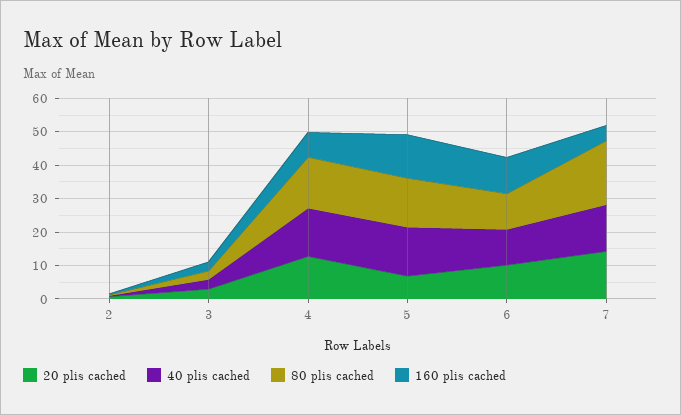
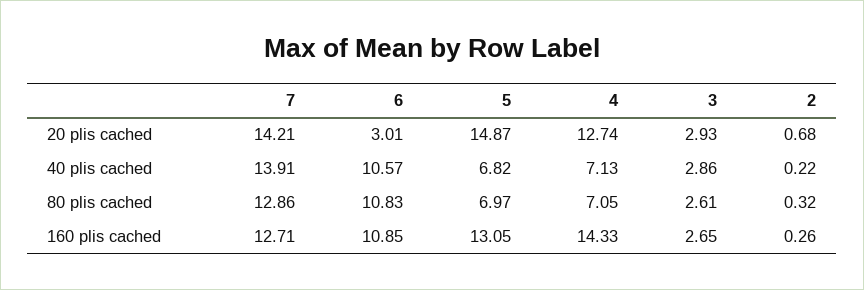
  {
    "20 plis cached": {
      "2": 0.68,
      "3": 2.93,
      "4": 12.74,
-     "5": 7.5,
+     "5": 14.87,
-     "6": 10,
+     "6": 3.01,
      "7": 14.21
    },
    "40 plis cached": {
      "2": 0.22,
      "3": 2.86,
-     "4": 15,
+     "4": 7.13,
-     "5": 15,
+     "5": 6.82,
      "6": 10.57,
      "7": 13.91
    },
    "80 plis cached": {
      "2": 0.32,
      "3": 2.61,
-     "4": 15,
+     "4": 7.05,
-     "5": 15,
+     "5": 6.97,
      "6": 10.83,
-     "7": 20
+     "7": 12.86
    },
    "160 plis cached": {
      "2": 0.26,
      "3": 2.65,
-     "4": 7.5,
+     "4": 14.33,
      "5": 13.05,
      "6": 10.85,
-     "7": 5
+     "7": 12.71
    }
  }

